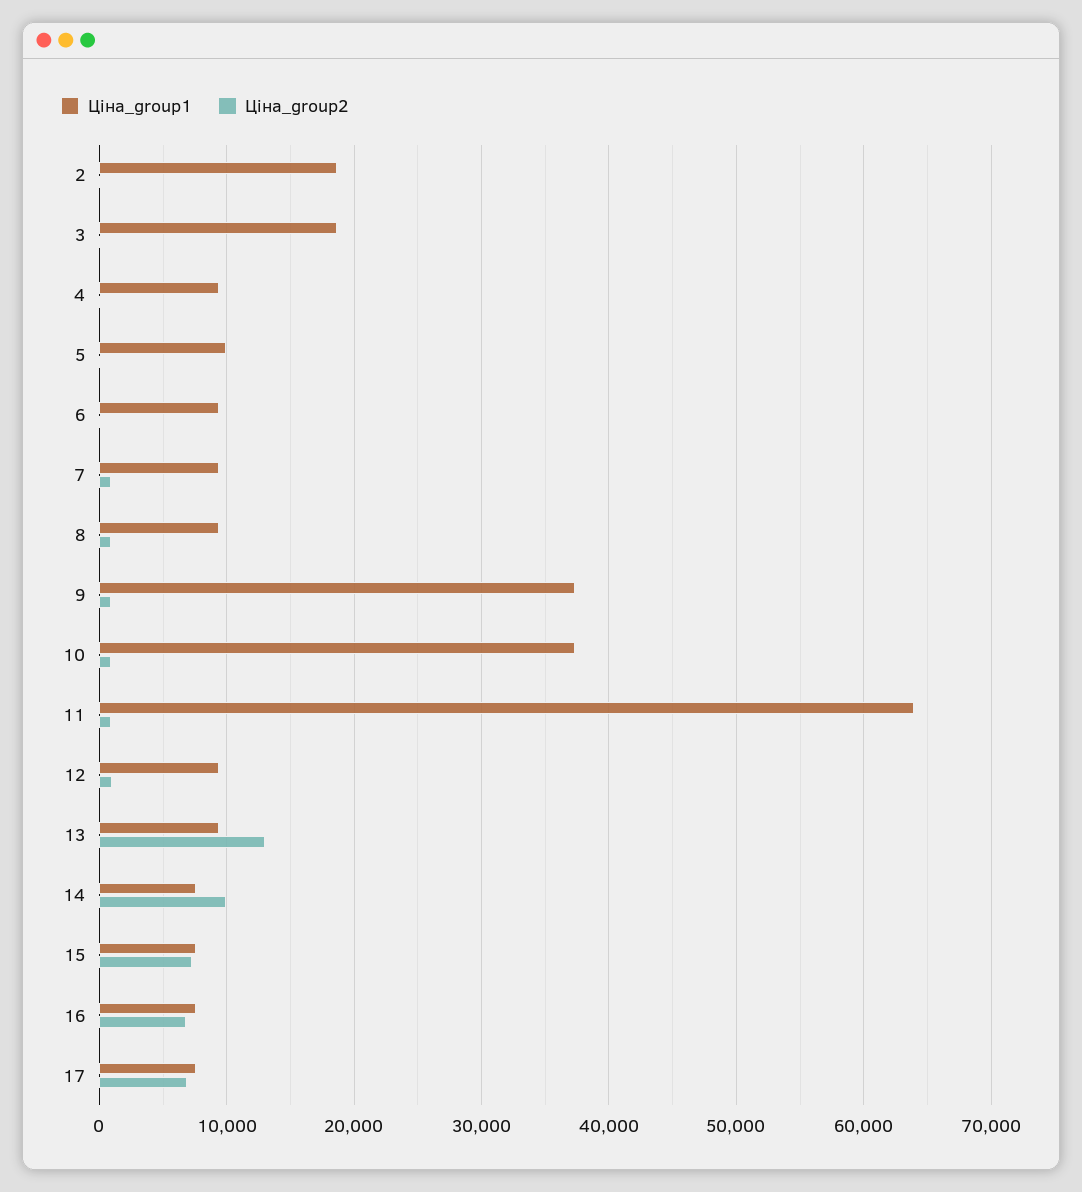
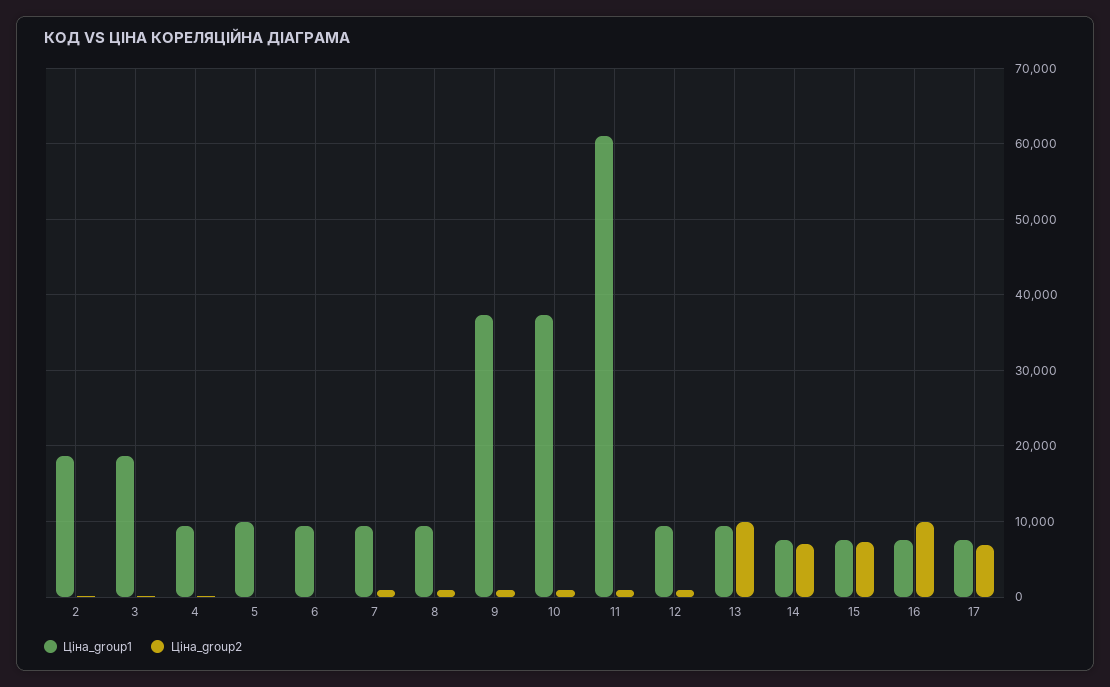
  {
    "Ціна_group1": {
      "2": 19000,
      "3": 19000,
      "4": 9000,
      "5": 10000,
      "6": 9000,
      "7": 9000,
      "8": 9000,
      "9": 37000,
      "10": 37000,
-     "11": 64000,
+     "11": 61000,
      "12": 9000,
      "13": 9000,
      "14": 8000,
      "15": 8000,
      "16": 8000,
      "17": 8000
    },
    "Ціна_group2": {
      "2": 0,
      "3": 0,
      "4": 0,
      "5": 0,
      "6": 0,
      "7": 1000,
      "8": 1000,
      "9": 1000,
      "10": 1000,
      "11": 1000,
      "12": 1000,
-     "13": 13000,
+     "13": 10000,
-     "14": 10000,
+     "14": 7000,
      "15": 7000,
-     "16": 7000,
+     "16": 10000,
      "17": 7000
    }
  }

